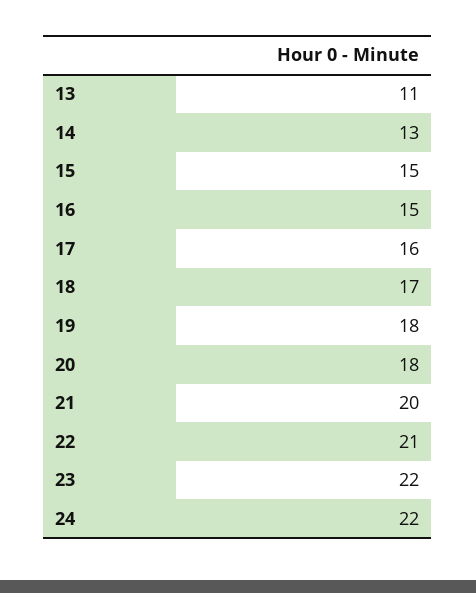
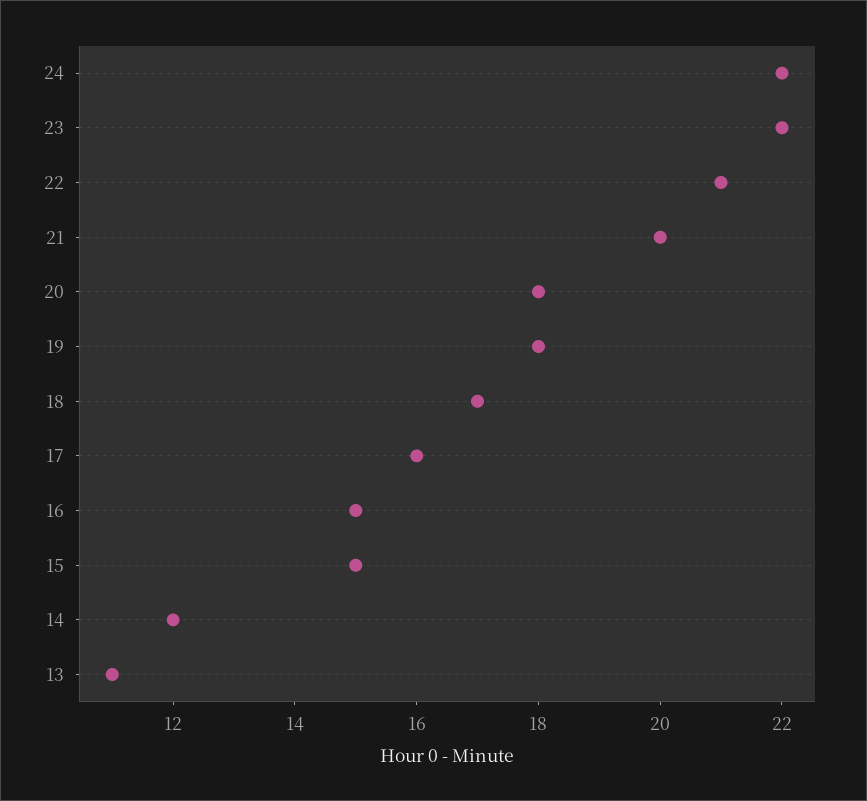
  {
    "13": 11,
-   "14": 13,
+   "14": 12,
    "15": 15,
    "16": 15,
    "17": 16,
    "18": 17,
    "19": 18,
    "20": 18,
    "21": 20,
    "22": 21,
    "23": 22,
    "24": 22
  }

